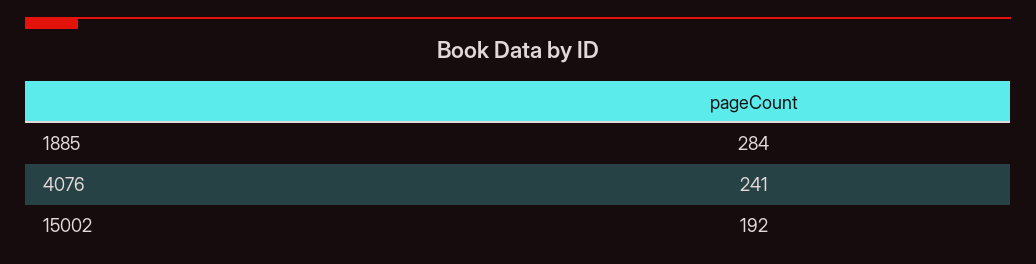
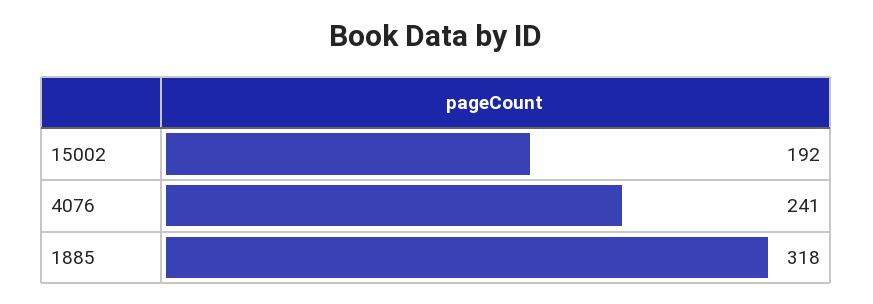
  {
-   "1885": 284,
+   "1885": 318,
    "4076": 241,
    "15002": 192
  }

